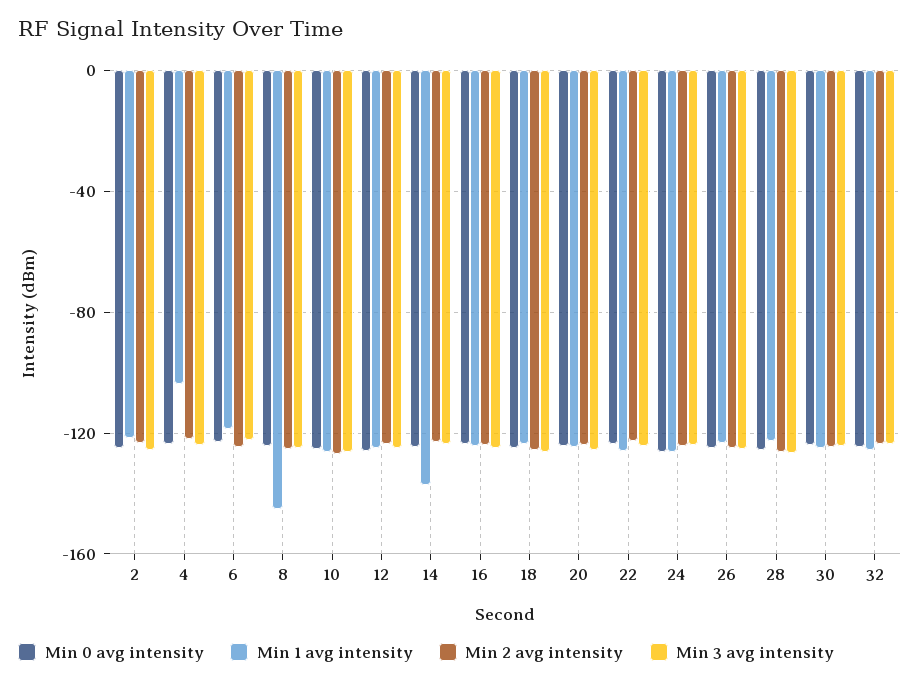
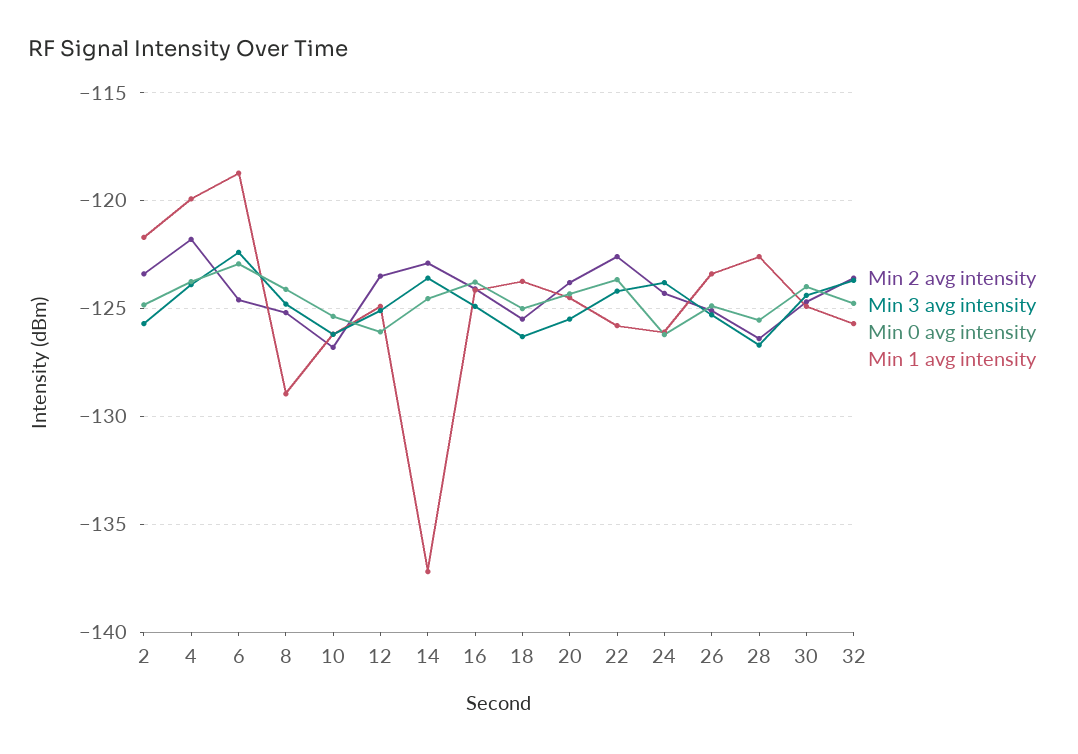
  {
    "Min 0 avg intensity": {
      "2": -125,
      "4": -124,
      "6": -123,
      "8": -124,
      "10": -125.5,
      "12": -126,
      "14": -124.5,
      "16": -124,
      "18": -125,
      "20": -124.5,
      "22": -123.5,
      "24": -126,
      "26": -125,
      "28": -125.5,
      "30": -124,
      "32": -125
    },
    "Min 1 avg intensity": {
      "2": -121.5,
-     "4": -105,
+     "4": -120,
      "6": -118.5,
-     "8": -145,
+     "8": -129,
      "10": -126,
      "12": -125,
      "14": -137,
      "16": -124,
      "18": -124,
      "20": -124.5,
      "22": -126,
      "24": -126,
      "26": -123.5,
      "28": -122.5,
      "30": -125,
      "32": -125.5
    },
    "Min 2 avg intensity": {
      "2": -123.5,
      "4": -122,
      "6": -124.5,
      "8": -125,
      "10": -127,
      "12": -123.5,
      "14": -123,
      "16": -124,
      "18": -125.5,
      "20": -124,
      "22": -122.5,
      "24": -124.5,
      "26": -125,
      "28": -126.5,
      "30": -124.5,
      "32": -123.5
    },
    "Min 3 avg intensity": {
      "2": -125.5,
      "4": -124,
      "6": -122.5,
      "8": -125,
      "10": -126,
      "12": -125,
      "14": -123.5,
      "16": -125,
      "18": -126.5,
      "20": -125.5,
      "22": -124,
      "24": -124,
      "26": -125.5,
      "28": -126.5,
      "30": -124.5,
      "32": -123.5
    }
  }

